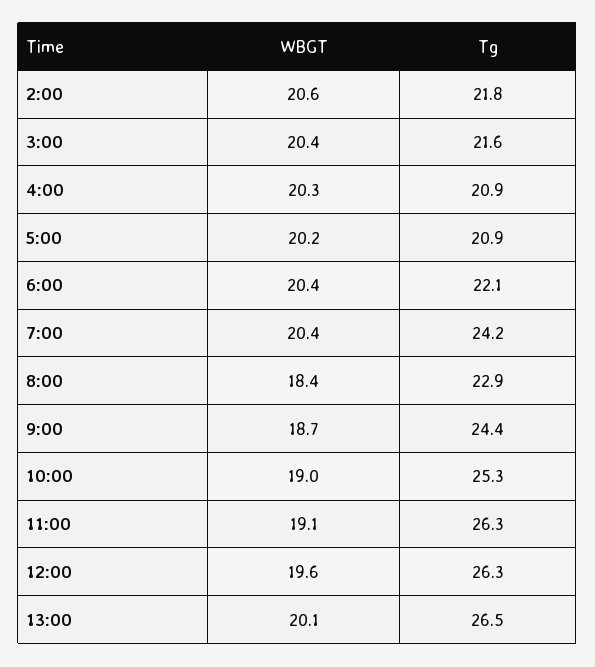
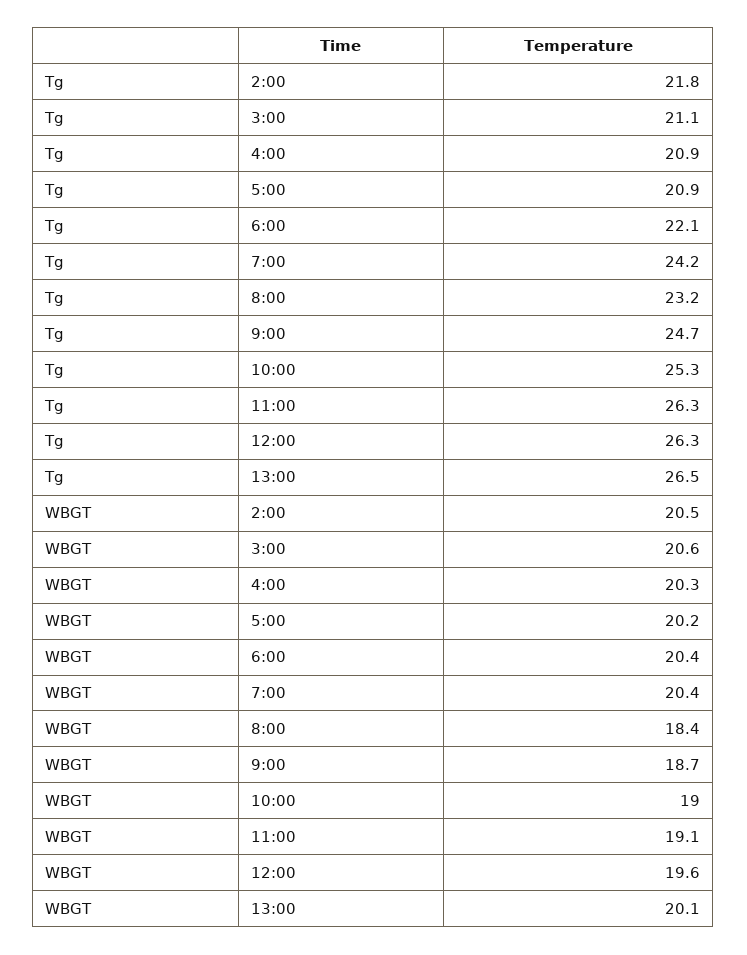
  {
    "WBGT": {
-     "2:00": 20.6,
+     "2:00": 20.5,
-     "3:00": 20.4,
+     "3:00": 20.6,
      "4:00": 20.3,
      "5:00": 20.2,
      "6:00": 20.4,
      "7:00": 20.4,
      "8:00": 18.4,
      "9:00": 18.7,
      "10:00": 19,
      "11:00": 19.1,
      "12:00": 19.6,
      "13:00": 20.1
    },
    "Tg": {
      "2:00": 21.8,
-     "3:00": 21.6,
+     "3:00": 21.1,
      "4:00": 20.9,
      "5:00": 20.9,
      "6:00": 22.1,
      "7:00": 24.2,
-     "8:00": 22.9,
+     "8:00": 23.2,
-     "9:00": 24.4,
+     "9:00": 24.7,
      "10:00": 25.3,
      "11:00": 26.3,
      "12:00": 26.3,
      "13:00": 26.5
    }
  }

